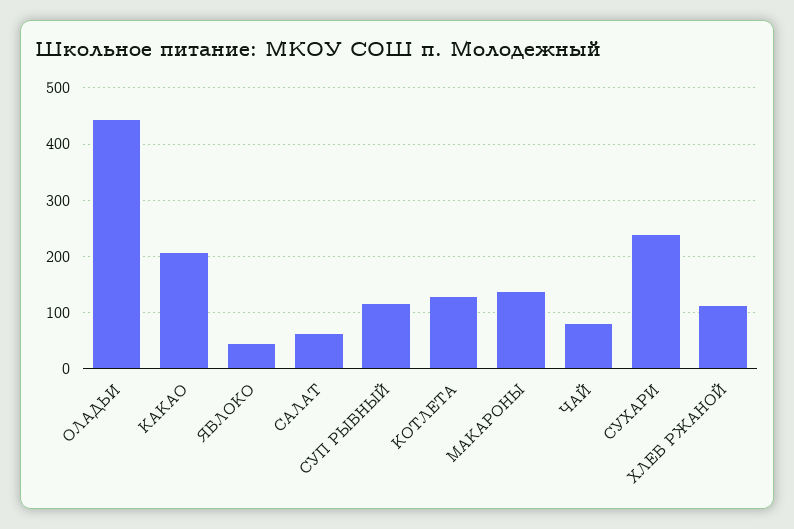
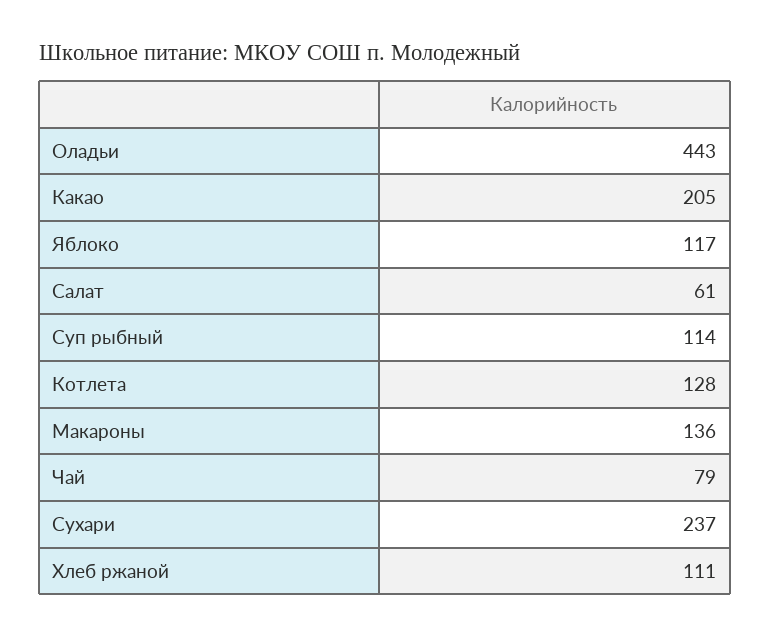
  {
    "ОЛАДЬИ": 443,
    "КАКАО": 205,
-   "ЯБЛОКО": 40,
+   "ЯБЛОКО": 117,
    "САЛАТ": 61,
    "СУП РЫБНЫЙ": 114,
    "КОТЛЕТА": 128,
    "МАКАРОНЫ": 136,
    "ЧАЙ": 79,
    "СУХАРИ": 237,
    "ХЛЕБ РЖАНОЙ": 111
  }

